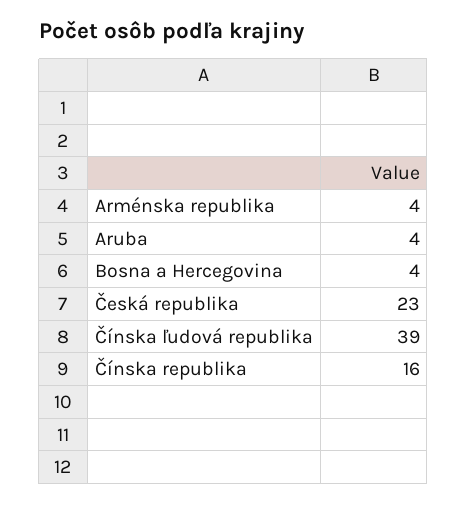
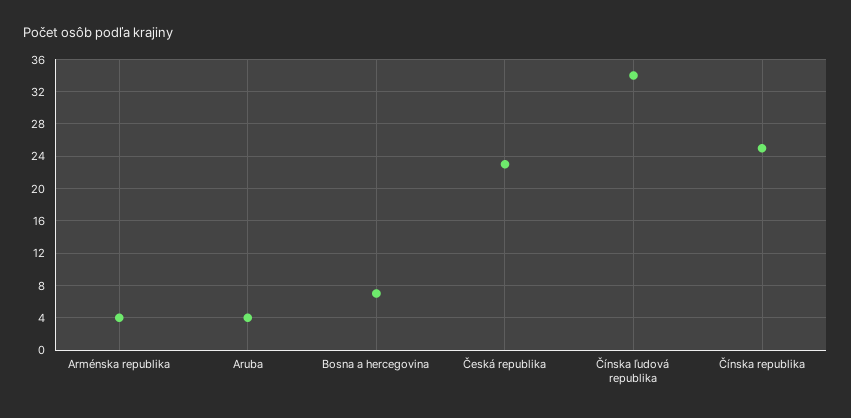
  {
    "Arménska republika": 4,
    "Aruba": 4,
-   "Bosna a Hercegovina": 4,
+   "Bosna a Hercegovina": 7,
    "Česká republika": 23,
-   "Čínska ľudová republika": 39,
+   "Čínska ľudová republika": 34,
-   "Čínska republika": 16
+   "Čínska republika": 25
  }

